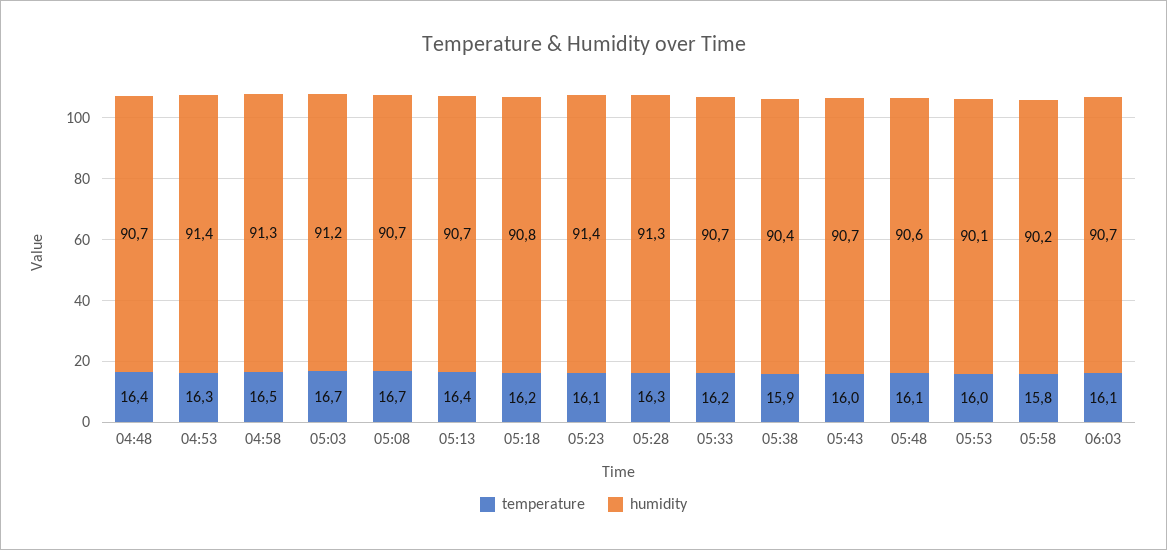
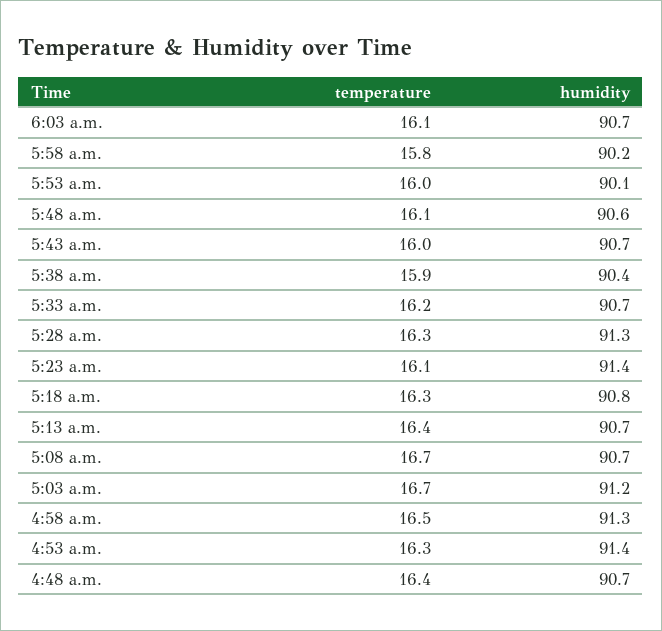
  {
    "temperature": {
      "04:48": 16.4,
      "04:53": 16.3,
      "04:58": 16.5,
      "05:03": 16.7,
      "05:08": 16.7,
      "05:13": 16.4,
-     "05:18": 16.2,
+     "05:18": 16.3,
      "05:23": 16.1,
      "05:28": 16.3,
      "05:33": 16.2,
      "05:38": 15.9,
      "05:43": 16,
      "05:48": 16.1,
      "05:53": 16,
      "05:58": 15.8,
      "06:03": 16.1
    },
    "humidity": {
      "04:48": 90.7,
      "04:53": 91.4,
      "04:58": 91.3,
      "05:03": 91.2,
      "05:08": 90.7,
      "05:13": 90.7,
      "05:18": 90.8,
      "05:23": 91.4,
      "05:28": 91.3,
      "05:33": 90.7,
      "05:38": 90.4,
      "05:43": 90.7,
      "05:48": 90.6,
      "05:53": 90.1,
      "05:58": 90.2,
      "06:03": 90.7
    }
  }

